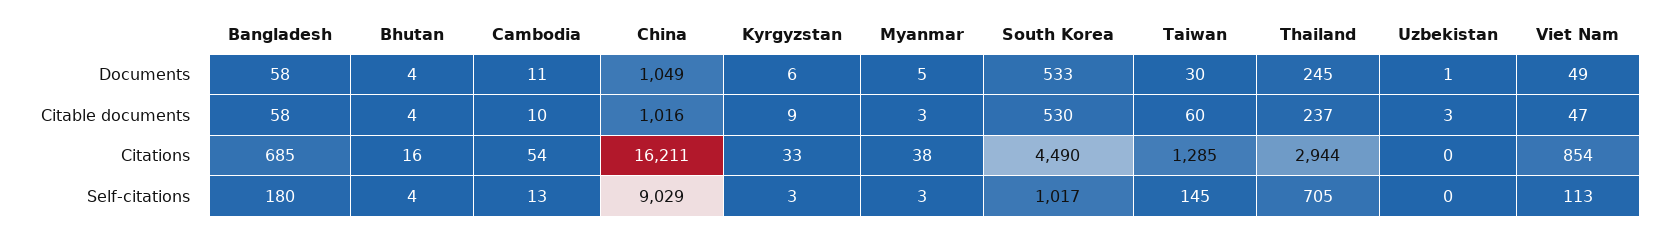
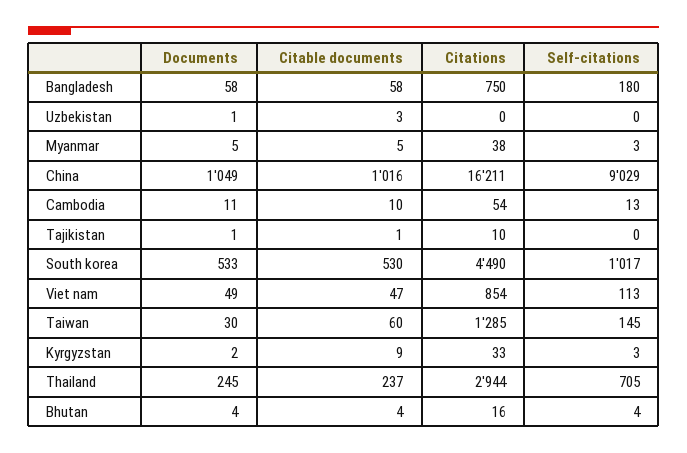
  {
    "Bangladesh": {
      "Documents": 58,
      "Citable documents": 58,
-     "Citations": 685,
+     "Citations": 750,
      "Self-citations": 180
    },
    "Bhutan": {
      "Documents": 4,
      "Citable documents": 4,
      "Citations": 16,
      "Self-citations": 4
    },
    "Cambodia": {
      "Documents": 11,
      "Citable documents": 10,
      "Citations": 54,
      "Self-citations": 13
    },
    "China": {
      "Documents": 1049,
      "Citable documents": 1016,
      "Citations": 16211,
      "Self-citations": 9029
    },
    "Kyrgyzstan": {
-     "Documents": 6,
+     "Documents": 2,
      "Citable documents": 9,
      "Citations": 33,
      "Self-citations": 3
    },
    "Myanmar": {
      "Documents": 5,
-     "Citable documents": 3,
+     "Citable documents": 5,
      "Citations": 38,
      "Self-citations": 3
    },
    "South Korea": {
      "Documents": 533,
      "Citable documents": 530,
      "Citations": 4490,
      "Self-citations": 1017
    },
    "Taiwan": {
      "Documents": 30,
      "Citable documents": 60,
      "Citations": 1285,
      "Self-citations": 145
    },
    "Thailand": {
      "Documents": 245,
      "Citable documents": 237,
      "Citations": 2944,
      "Self-citations": 705
    },
    "Uzbekistan": {
      "Documents": 1,
      "Citable documents": 3,
      "Citations": 0,
      "Self-citations": 0
    },
    "Viet Nam": {
      "Documents": 49,
      "Citable documents": 47,
      "Citations": 854,
      "Self-citations": 113
-   }
+   },
+   "Tajikistan": {
+     "Documents": 1,
+     "Citable documents": 1,
+     "Citations": 10,
+     "Self-citations": 0
+   }
  }

